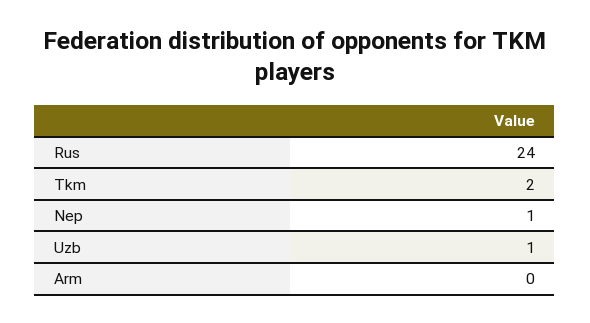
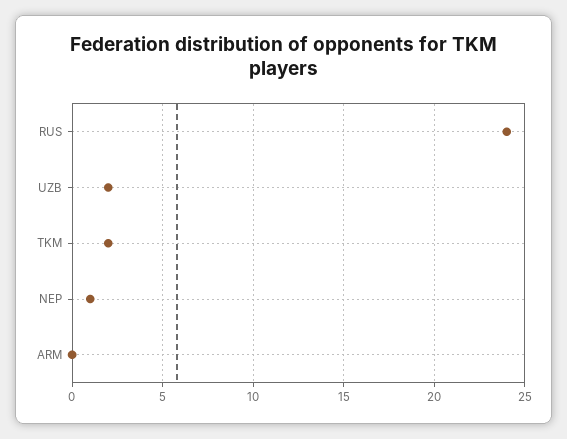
  {
    "Rus": 24,
    "Tkm": 2,
    "Nep": 1,
-   "Uzb": 1,
+   "Uzb": 2,
    "Arm": 0
  }

